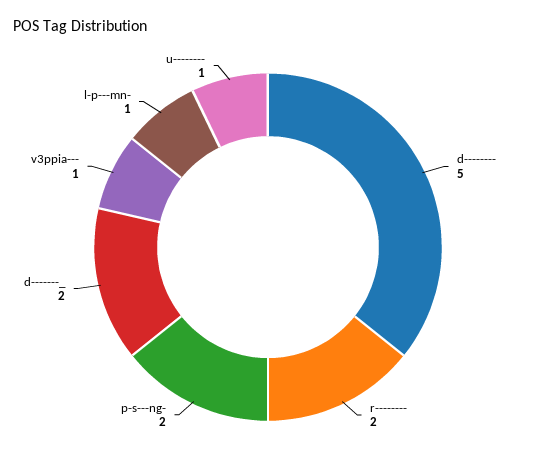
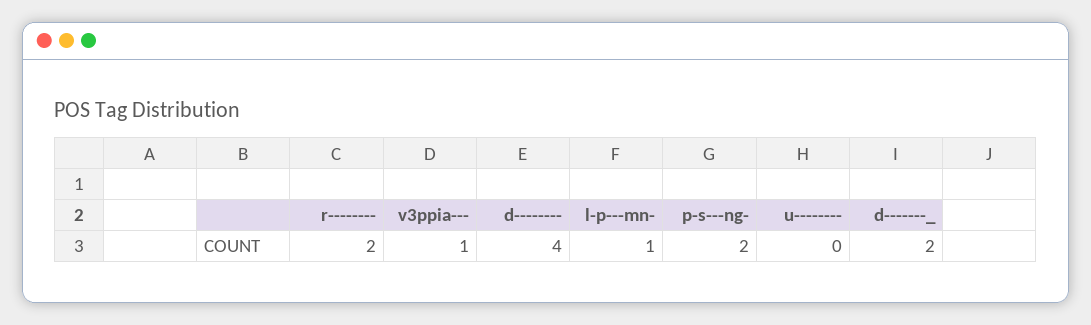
  {
-   "d--------": 5,
+   "d--------": 4,
    "r--------": 2,
    "p-s---ng-": 2,
    "d-------_": 2,
    "v3ppia---": 1,
    "l-p---mn-": 1,
-   "u--------": 1
+   "u--------": 0
  }

